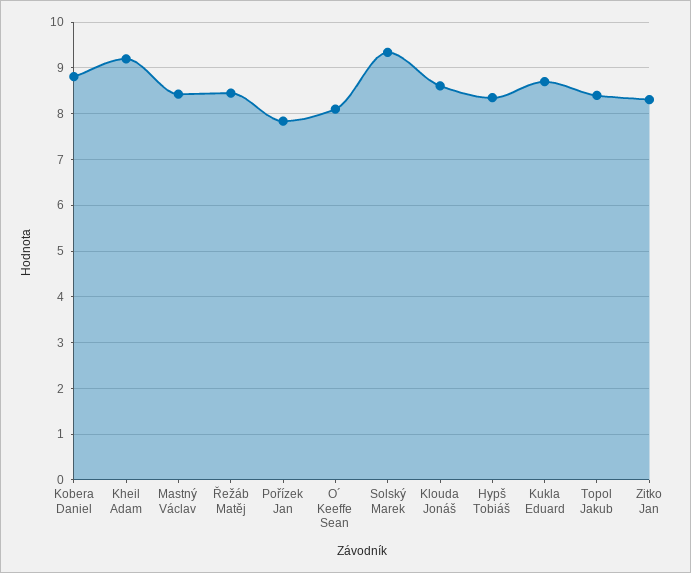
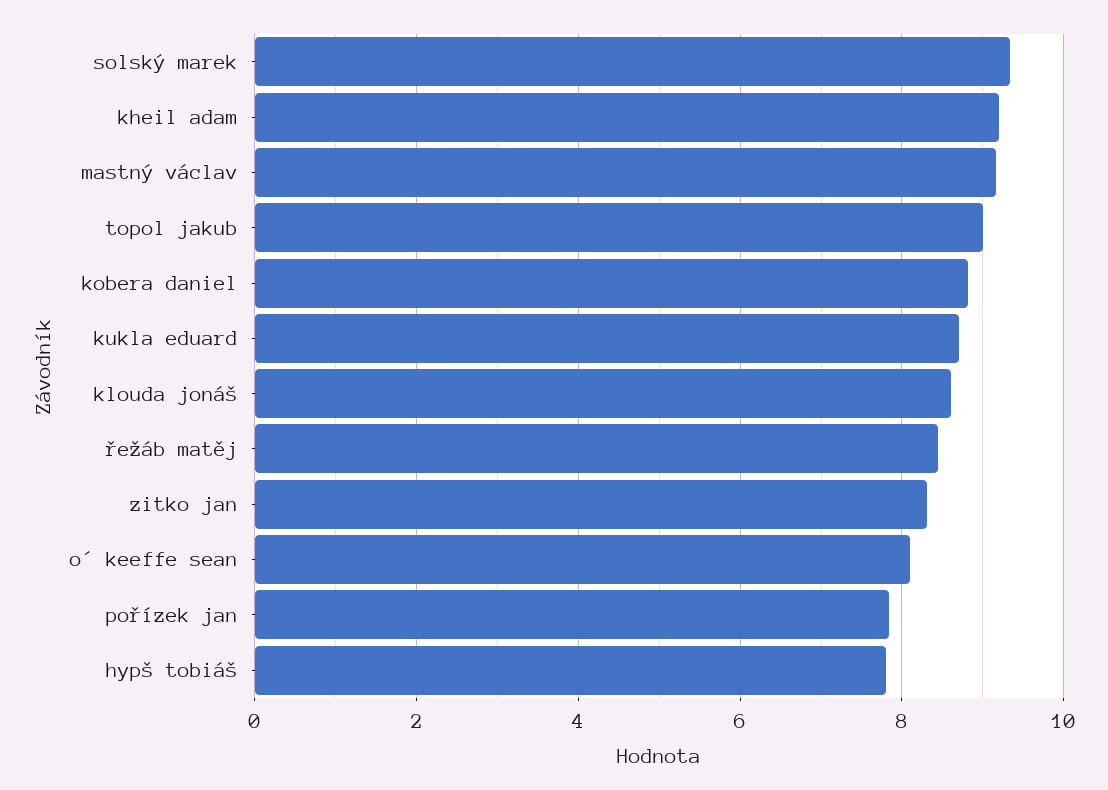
  {
    "Kobera Daniel": 8.8,
    "Kheil Adam": 9.2,
-   "Mastný Václav": 8.4,
+   "Mastný Václav": 9.2,
    "Řežáb Matěj": 8.4,
    "Pořízek Jan": 7.8,
    "O´ Keeffe Sean": 8.2,
    "Solský Marek": 9.4,
    "Klouda Jonáš": 8.6,
-   "Hypš Tobiáš": 8.4,
+   "Hypš Tobiáš": 7.8,
    "Kukla Eduard": 8.8,
-   "Topol Jakub": 8.4,
+   "Topol Jakub": 9,
    "Zitko Jan": 8.4
  }

